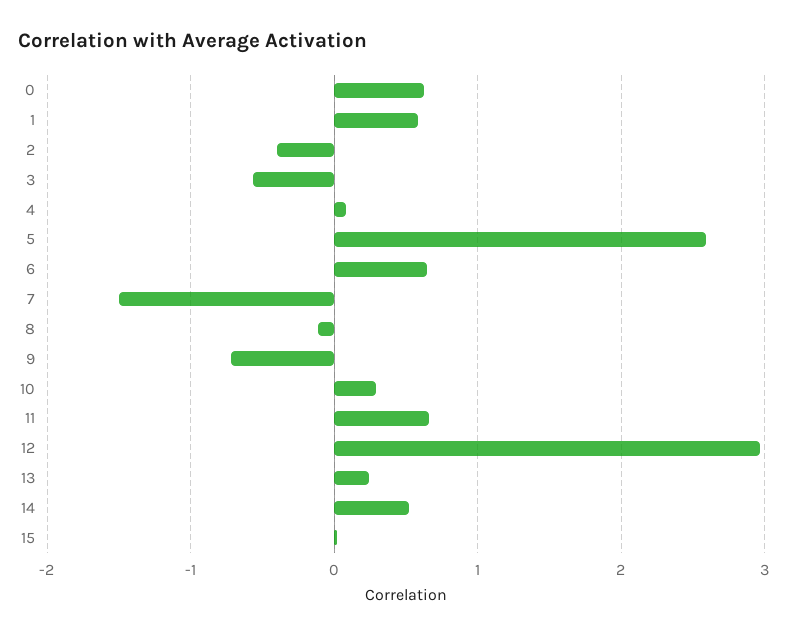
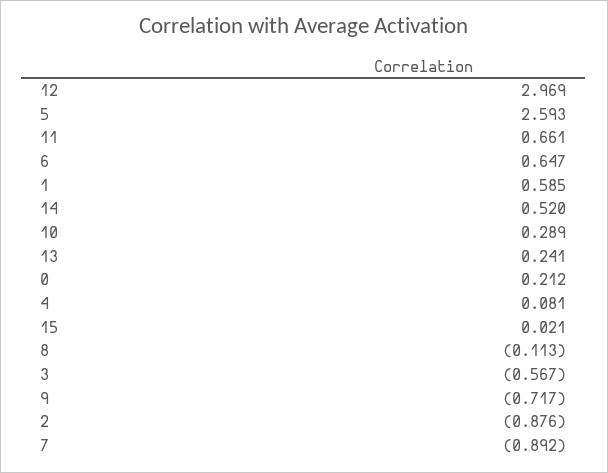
  {
-   "0": 0.6,
+   "0": 0.212,
    "1": 0.585,
-   "2": -0.4,
+   "2": -0.876,
    "3": -0.567,
    "4": 0.081,
    "5": 2.593,
    "6": 0.647,
-   "7": -1.5,
+   "7": -0.892,
    "8": -0.113,
    "9": -0.717,
    "10": 0.289,
    "11": 0.661,
    "12": 2.969,
    "13": 0.241,
    "14": 0.52,
    "15": 0.021
  }

